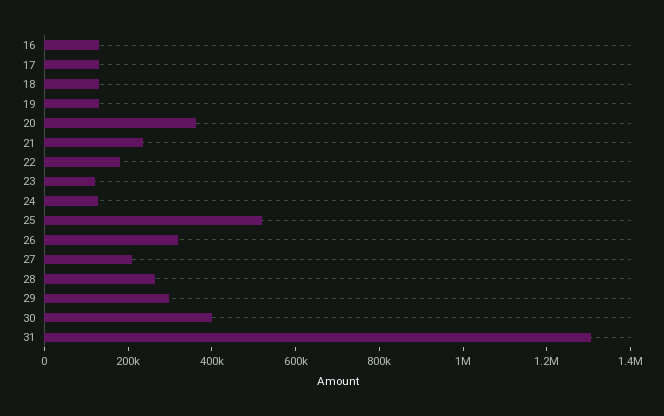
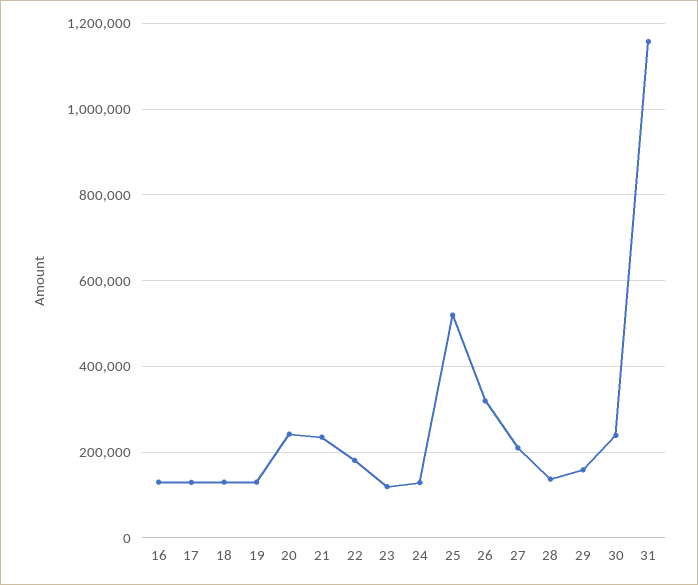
  {
    "16": 140000,
    "17": 120000,
    "18": 140000,
    "19": 140000,
-   "20": 350000,
+   "20": 240000,
    "21": 240000,
    "22": 180000,
    "23": 120000,
    "24": 120000,
    "25": 520000,
    "26": 320000,
    "27": 220000,
-   "28": 250000,
+   "28": 140000,
-   "29": 300000,
+   "29": 160000,
-   "30": 400000,
+   "30": 240000,
-   "31": 1300000
+   "31": 1160000
  }

